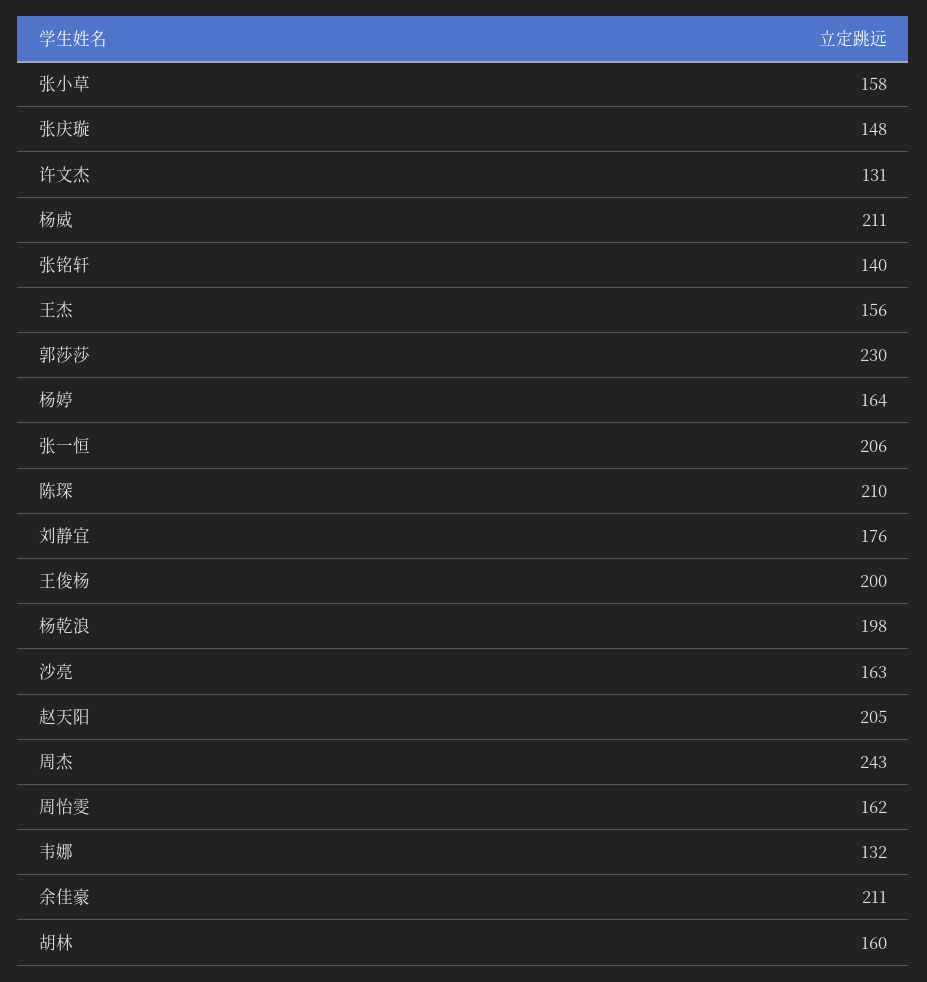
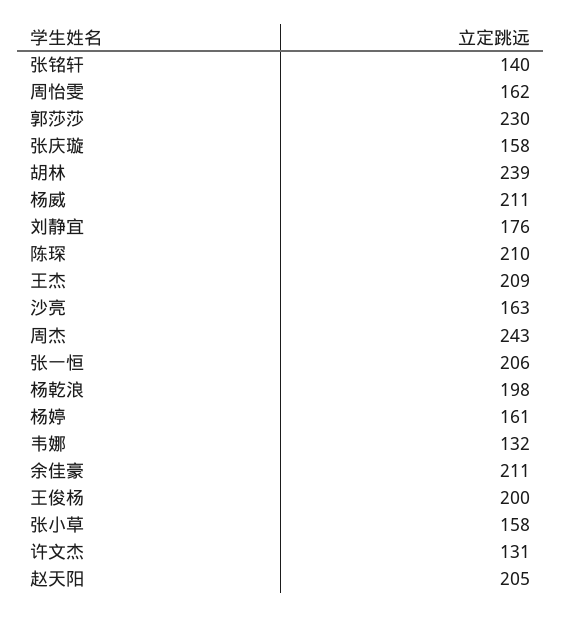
  {
    "张小草": 158,
-   "张庆璇": 148,
+   "张庆璇": 158,
    "许文杰": 131,
    "杨威": 211,
    "张铭轩": 140,
-   "王杰": 156,
+   "王杰": 209,
    "郭莎莎": 230,
-   "杨婷": 164,
+   "杨婷": 161,
    "张一恒": 206,
    "陈琛": 210,
    "刘静宜": 176,
    "王俊杨": 200,
    "杨乾浪": 198,
    "沙亮": 163,
    "赵天阳": 205,
    "周杰": 243,
    "周怡雯": 162,
    "韦娜": 132,
    "余佳豪": 211,
-   "胡林": 160
+   "胡林": 239
  }

